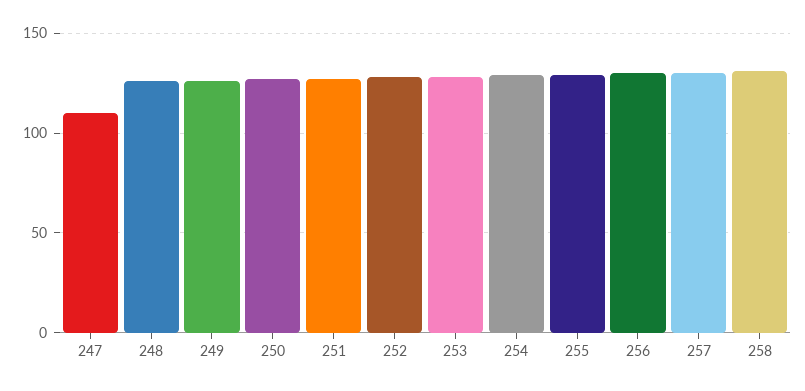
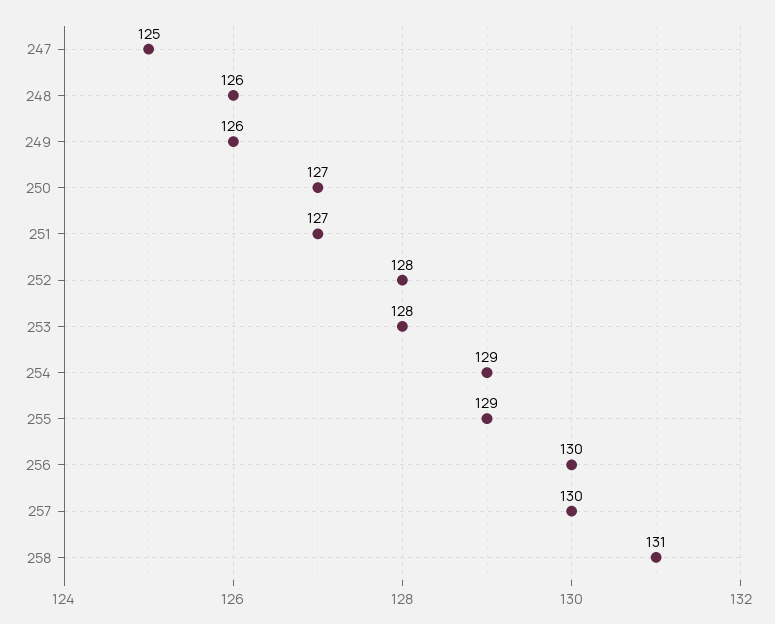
  {
-   "247": 110,
+   "247": 125,
    "248": 126,
    "249": 126,
    "250": 127,
    "251": 127,
    "252": 128,
    "253": 128,
    "254": 129,
    "255": 129,
    "256": 130,
    "257": 130,
    "258": 131
  }

